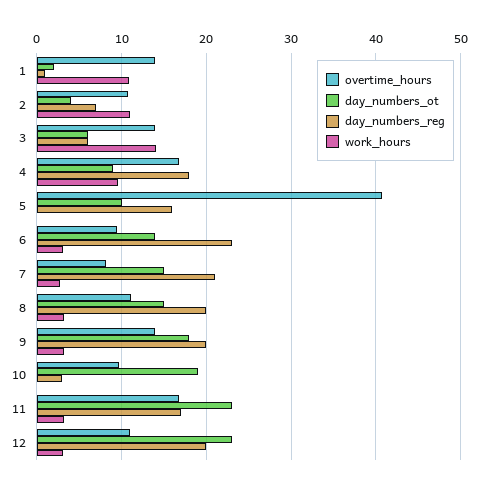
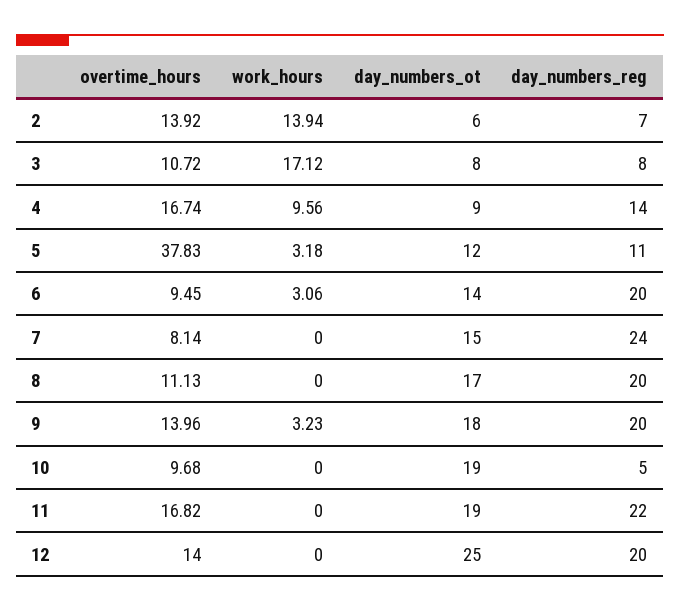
  {
    "overtime_hours": {
-     "1": 14,
-     "2": 11,
+     "2": 13.92,
-     "3": 14,
+     "3": 10.72,
      "4": 16.74,
-     "5": 41,
+     "5": 37.83,
      "6": 9.45,
      "7": 8.14,
      "8": 11.13,
      "9": 13.96,
      "10": 9.68,
      "11": 16.82,
-     "12": 11
+     "12": 14
    },
    "day_numbers_ot": {
-     "1": 2,
-     "2": 4,
+     "2": 6,
-     "3": 6,
+     "3": 8,
      "4": 9,
-     "5": 10,
+     "5": 12,
      "6": 14,
      "7": 15,
-     "8": 15,
+     "8": 17,
      "9": 18,
      "10": 19,
-     "11": 23,
+     "11": 19,
-     "12": 23
+     "12": 25
    },
    "day_numbers_reg": {
-     "1": 1,
      "2": 7,
-     "3": 6,
+     "3": 8,
-     "4": 18,
+     "4": 14,
-     "5": 16,
+     "5": 11,
-     "6": 23,
+     "6": 20,
-     "7": 21,
+     "7": 24,
      "8": 20,
      "9": 20,
-     "10": 3,
+     "10": 5,
-     "11": 17,
+     "11": 22,
      "12": 20
    },
    "work_hours": {
-     "1": 11,
-     "2": 11,
+     "2": 13.94,
-     "3": 14,
+     "3": 17.12,
      "4": 9.56,
-     "5": 0,
+     "5": 3.18,
      "6": 3.06,
-     "7": 3,
+     "7": 0,
-     "8": 3,
+     "8": 0,
      "9": 3.23,
      "10": 0,
-     "11": 3,
+     "11": 0,
-     "12": 3
+     "12": 0
    }
  }

